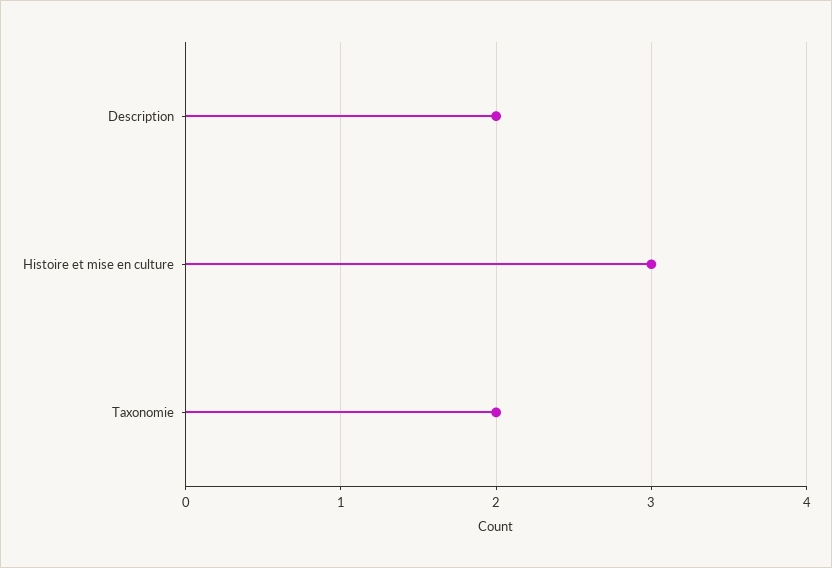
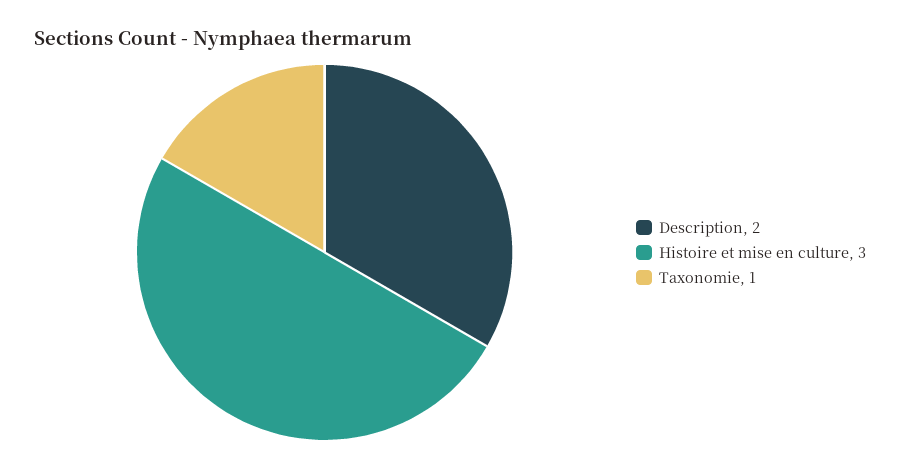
  {
    "Description": 2,
    "Histoire et mise en culture": 3,
-   "Taxonomie": 2
+   "Taxonomie": 1
  }

